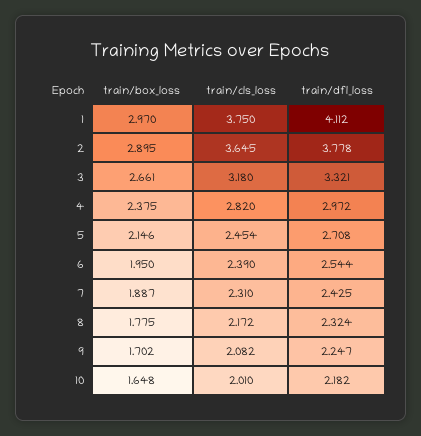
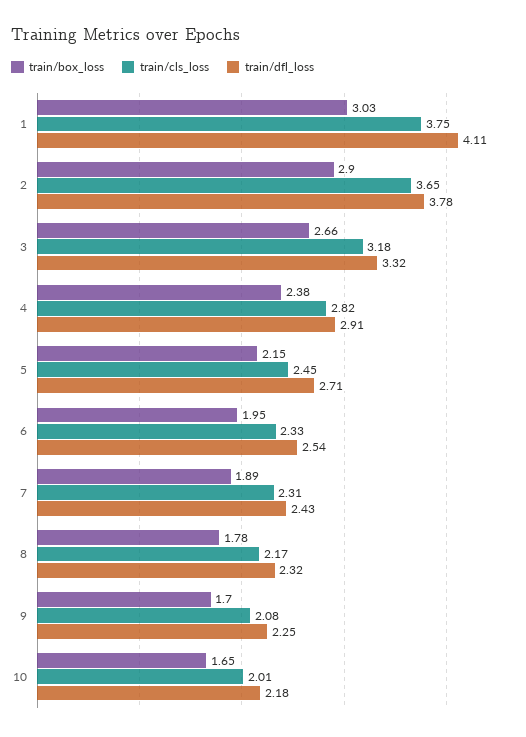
  {
    "train/box_loss": {
-     "1": 2.97,
+     "1": 3.03,
      "2": 2.895,
      "3": 2.661,
      "4": 2.375,
      "5": 2.146,
      "6": 1.95,
      "7": 1.887,
      "8": 1.775,
      "9": 1.702,
      "10": 1.648
    },
    "train/cls_loss": {
      "1": 3.75,
      "2": 3.645,
      "3": 3.18,
      "4": 2.82,
      "5": 2.454,
-     "6": 2.39,
+     "6": 2.33,
      "7": 2.31,
      "8": 2.172,
      "9": 2.082,
      "10": 2.01
    },
    "train/dfl_loss": {
      "1": 4.112,
      "2": 3.778,
      "3": 3.321,
-     "4": 2.972,
+     "4": 2.91,
      "5": 2.708,
      "6": 2.544,
      "7": 2.425,
      "8": 2.324,
      "9": 2.247,
      "10": 2.182
    }
  }

